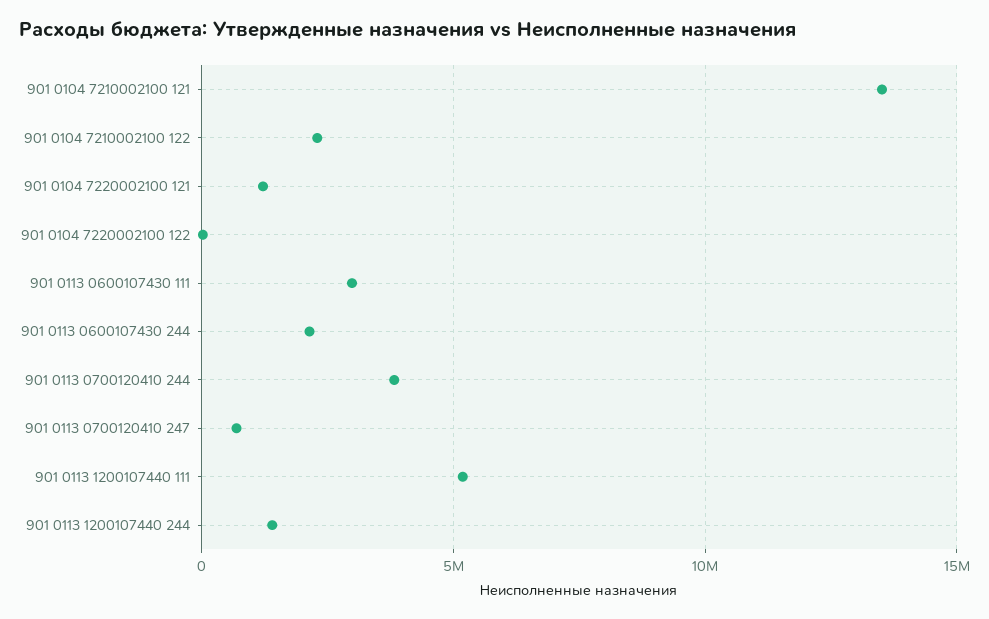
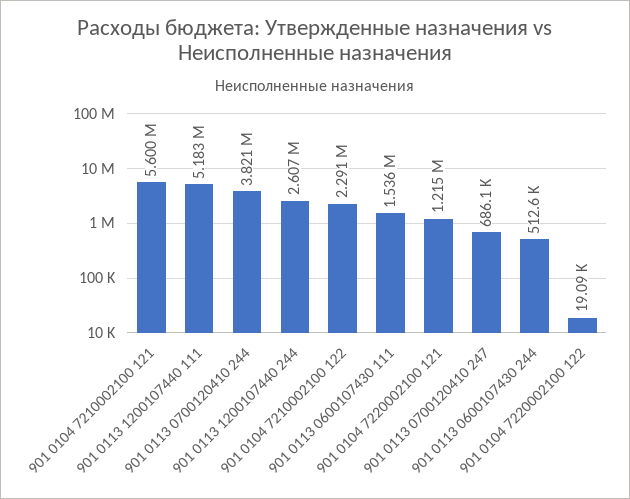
  {
-   "901 0104 7210002100 121": 13500000,
+   "901 0104 7210002100 121": 5600000,
    "901 0104 7210002100 122": 2291000,
    "901 0104 7220002100 121": 1215000,
    "901 0104 7220002100 122": 19090,
-   "901 0113 0600107430 111": 3000000,
+   "901 0113 0600107430 111": 1536000,
-   "901 0113 0600107430 244": 2000000,
+   "901 0113 0600107430 244": 512600,
    "901 0113 0700120410 244": 3821000,
    "901 0113 0700120410 247": 686100,
    "901 0113 1200107440 111": 5183000,
-   "901 0113 1200107440 244": 1500000
+   "901 0113 1200107440 244": 2607000
  }

